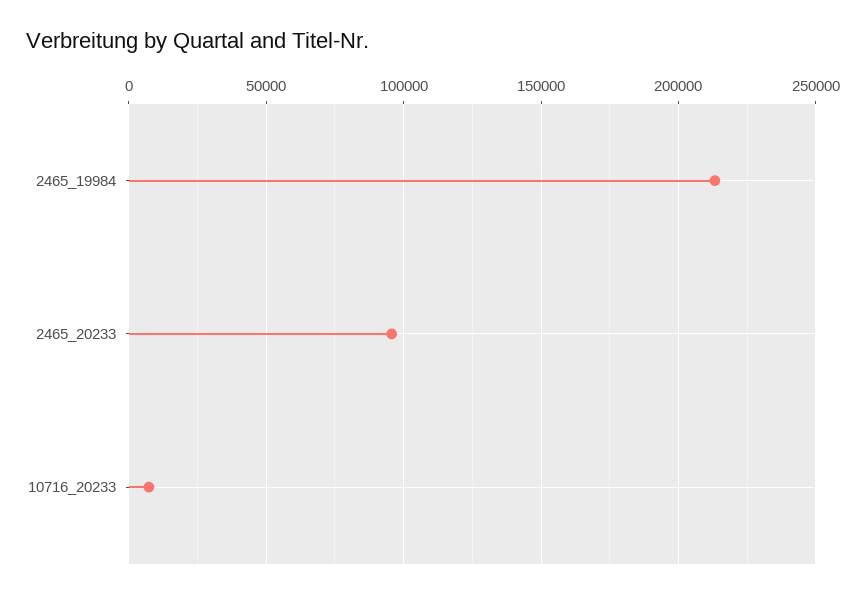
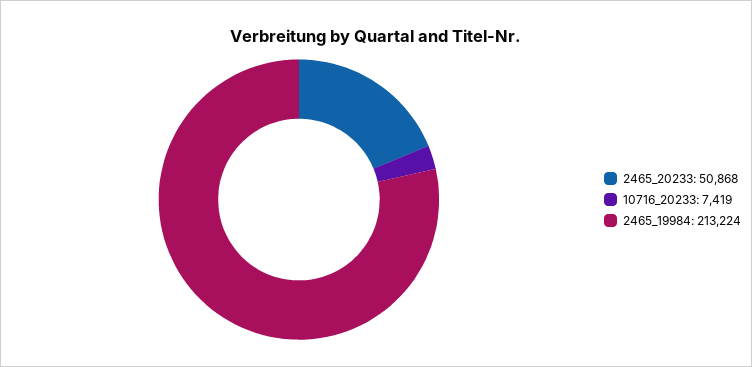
  {
    "2465_19984": 213224,
-   "2465_20233": 95000,
+   "2465_20233": 50868,
    "10716_20233": 7419
  }

